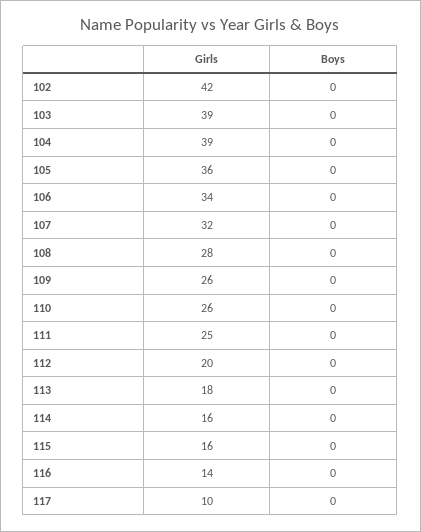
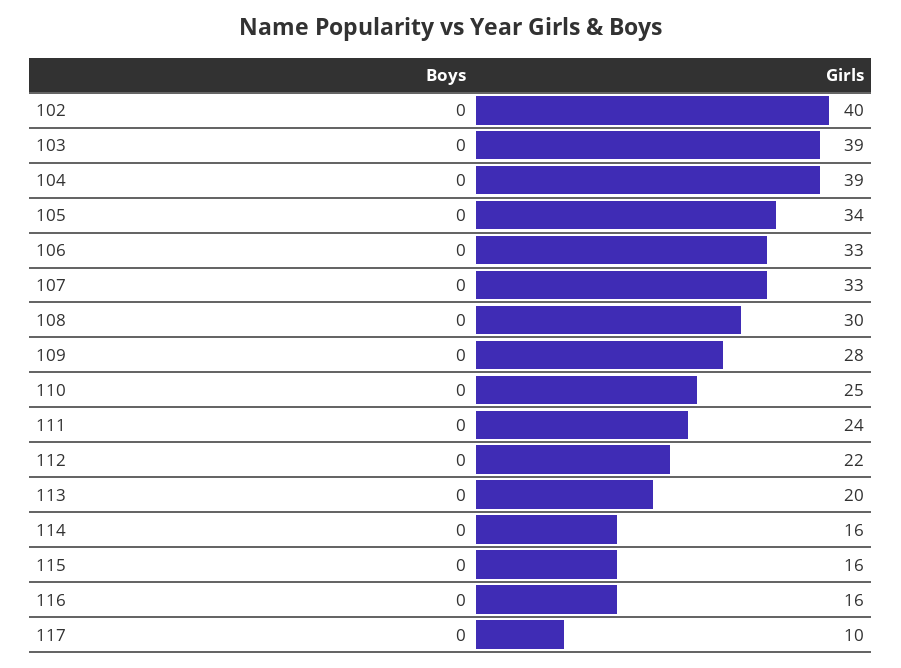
  {
    "Girls": {
-     "102": 42,
+     "102": 40,
      "103": 39,
      "104": 39,
-     "105": 36,
+     "105": 34,
-     "106": 34,
+     "106": 33,
-     "107": 32,
+     "107": 33,
-     "108": 28,
+     "108": 30,
-     "109": 26,
+     "109": 28,
-     "110": 26,
+     "110": 25,
-     "111": 25,
+     "111": 24,
-     "112": 20,
+     "112": 22,
-     "113": 18,
+     "113": 20,
      "114": 16,
      "115": 16,
-     "116": 14,
+     "116": 16,
      "117": 10
    },
    "Boys": {
      "102": 0,
      "103": 0,
      "104": 0,
      "105": 0,
      "106": 0,
      "107": 0,
      "108": 0,
      "109": 0,
      "110": 0,
      "111": 0,
      "112": 0,
      "113": 0,
      "114": 0,
      "115": 0,
      "116": 0,
      "117": 0
    }
  }

